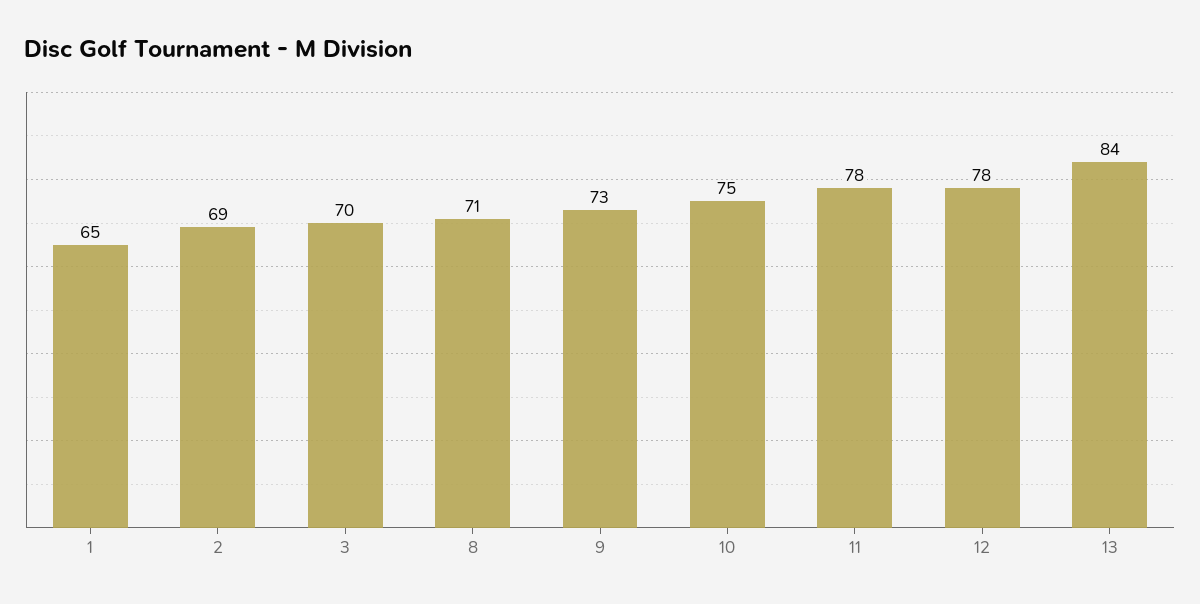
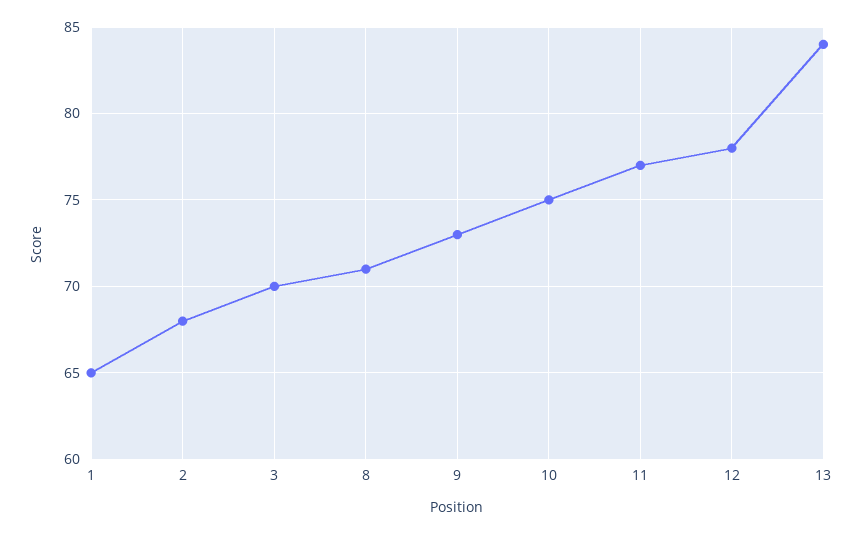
  {
    "1": 65,
-   "2": 69,
+   "2": 68,
    "3": 70,
    "8": 71,
    "9": 73,
    "10": 75,
-   "11": 78,
+   "11": 77,
    "12": 78,
    "13": 84
  }

